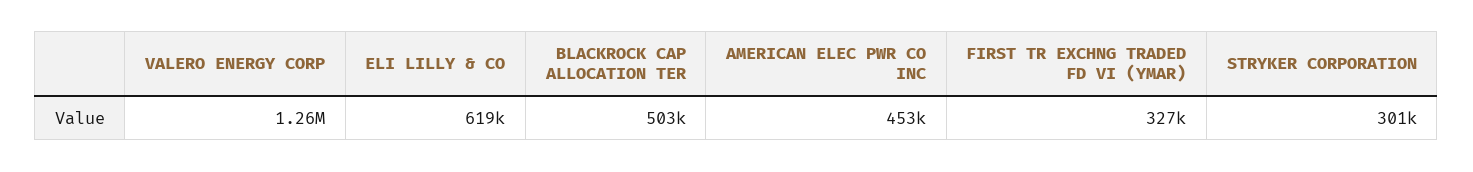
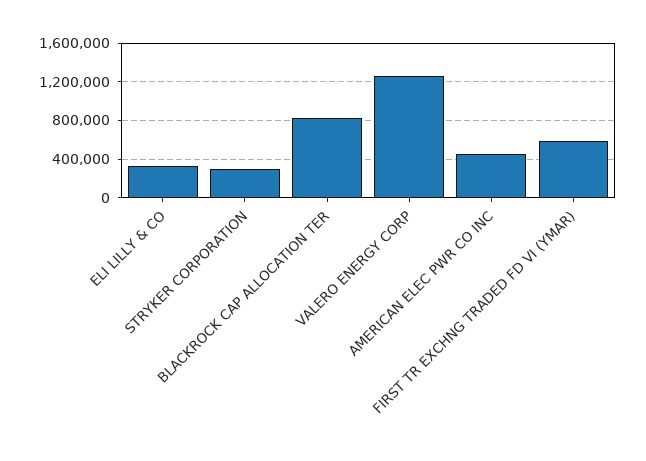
  {
    "VALERO ENERGY CORP": 1260000,
-   "ELI LILLY & CO": 619000,
+   "ELI LILLY & CO": 300000,
-   "BLACKROCK CAP ALLOCATION TER": 503000,
+   "BLACKROCK CAP ALLOCATION TER": 800000,
    "AMERICAN ELEC PWR CO INC": 453000,
-   "FIRST TR EXCHNG TRADED FD VI (YMAR)": 327000,
+   "FIRST TR EXCHNG TRADED FD VI (YMAR)": 600000,
    "STRYKER CORPORATION": 301000
  }

